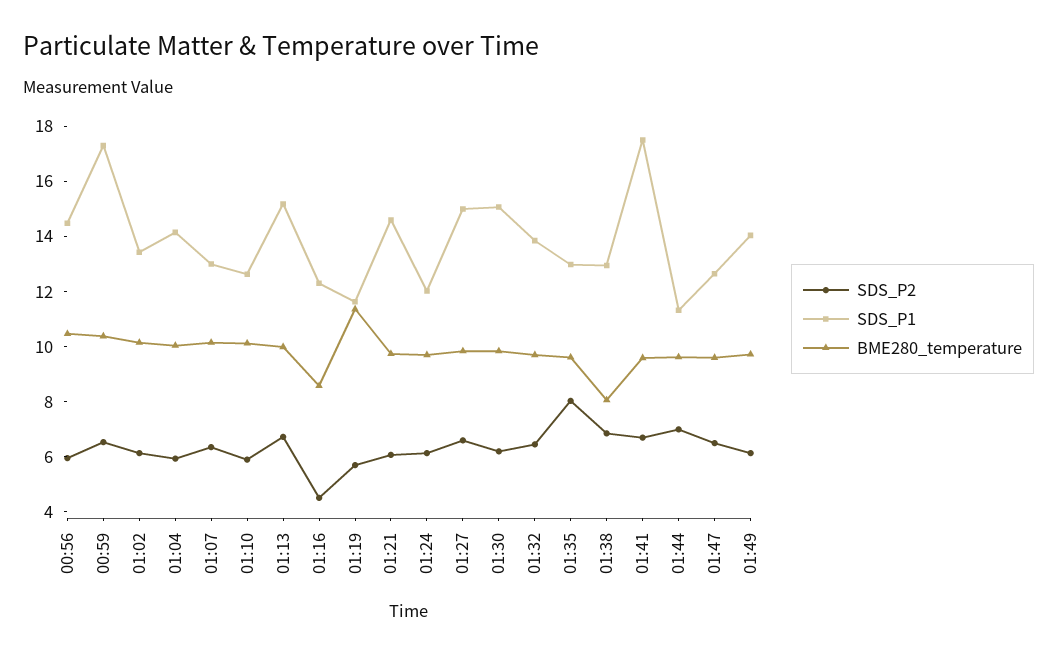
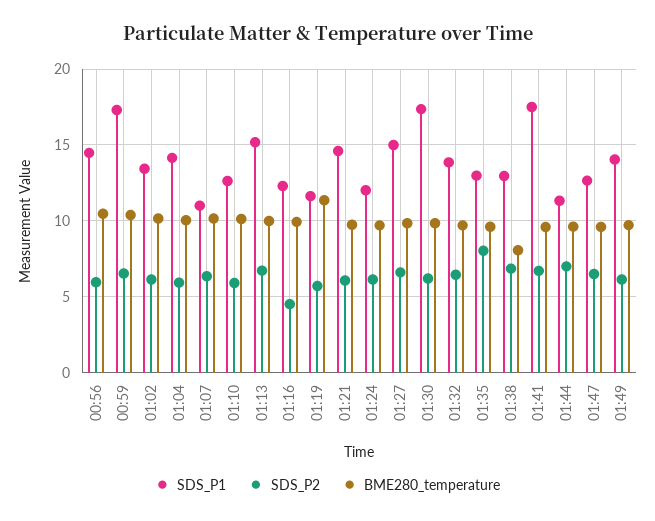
  {
    "SDS_P2": {
      "00:56": 6,
      "00:59": 6.5,
      "01:02": 6,
      "01:04": 6,
      "01:07": 6.5,
      "01:10": 6,
      "01:13": 6.5,
      "01:16": 4.5,
      "01:19": 5.5,
      "01:21": 6,
      "01:24": 6,
      "01:27": 6.5,
      "01:30": 6,
      "01:32": 6.5,
      "01:35": 8,
      "01:38": 7,
      "01:41": 6.5,
      "01:44": 7,
      "01:47": 6.5,
      "01:49": 6
    },
    "SDS_P1": {
      "00:56": 14.5,
      "00:59": 17.5,
      "01:02": 13.5,
      "01:04": 14,
-     "01:07": 13,
+     "01:07": 11,
      "01:10": 12.5,
      "01:13": 15,
      "01:16": 12.5,
      "01:19": 11.5,
      "01:21": 14.5,
      "01:24": 12,
      "01:27": 15,
-     "01:30": 15,
+     "01:30": 17.5,
      "01:32": 14,
      "01:35": 13,
      "01:38": 13,
      "01:41": 17.5,
      "01:44": 11.5,
      "01:47": 12.5,
      "01:49": 14
    },
    "BME280_temperature": {
      "00:56": 10.5,
      "00:59": 10.5,
      "01:02": 10,
      "01:04": 10,
      "01:07": 10,
      "01:10": 10,
      "01:13": 10,
-     "01:16": 8.5,
+     "01:16": 10,
      "01:19": 11.5,
      "01:21": 9.5,
      "01:24": 9.5,
      "01:27": 10,
      "01:30": 10,
      "01:32": 9.5,
      "01:35": 9.5,
      "01:38": 8,
      "01:41": 9.5,
      "01:44": 9.5,
      "01:47": 9.5,
      "01:49": 9.5
    }
  }

